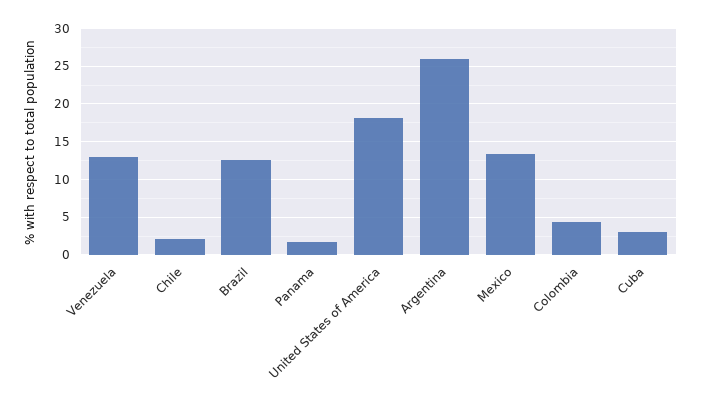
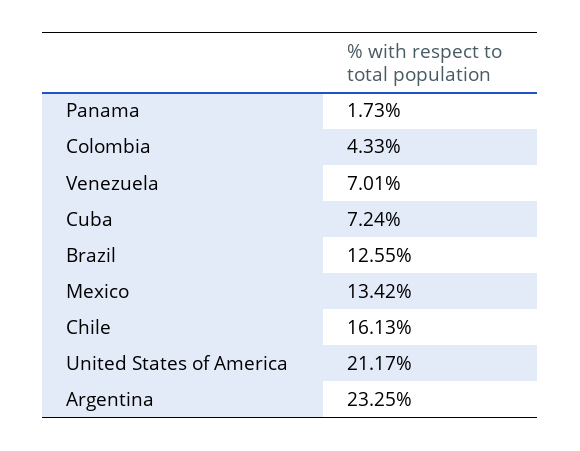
  {
-   "Venezuela": 13,
+   "Venezuela": 7.01,
-   "Chile": 2,
+   "Chile": 16.13,
    "Brazil": 12.55,
    "Panama": 1.73,
-   "United States of America": 18,
+   "United States of America": 21.17,
-   "Argentina": 26,
+   "Argentina": 23.25,
    "Mexico": 13.42,
    "Colombia": 4.33,
-   "Cuba": 3
+   "Cuba": 7.24
  }

